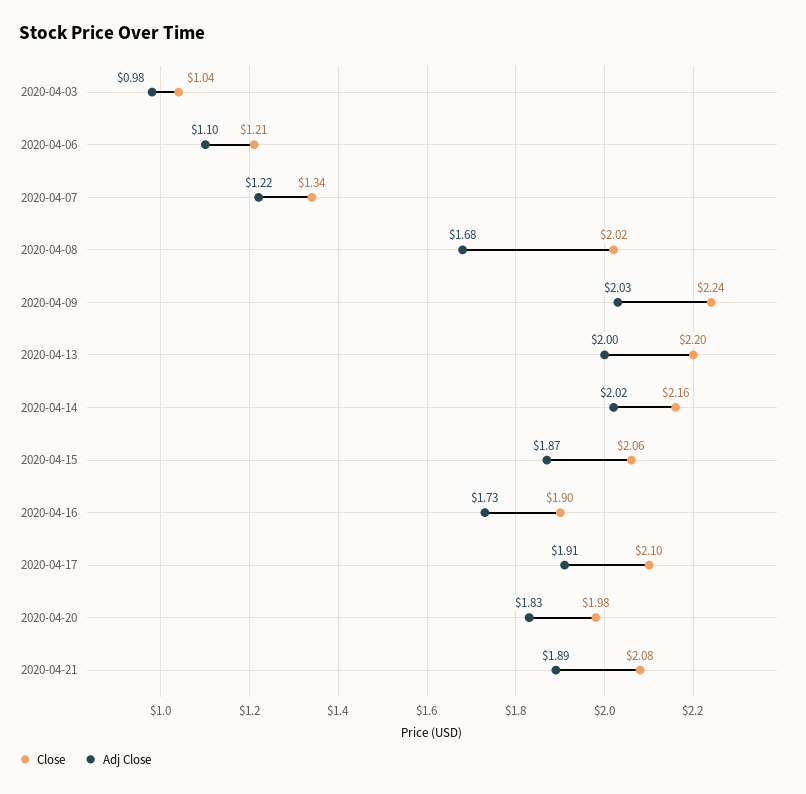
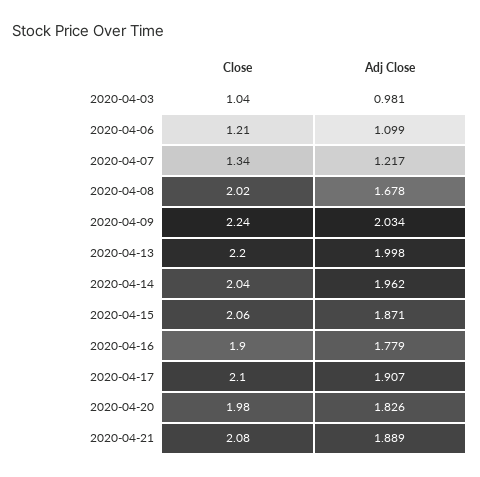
  {
    "Close": {
      "2020-04-03": 1.04,
      "2020-04-06": 1.21,
      "2020-04-07": 1.34,
      "2020-04-08": 2.02,
      "2020-04-09": 2.24,
      "2020-04-13": 2.2,
-     "2020-04-14": 2.16,
+     "2020-04-14": 2.04,
      "2020-04-15": 2.06,
      "2020-04-16": 1.9,
      "2020-04-17": 2.1,
      "2020-04-20": 1.98,
      "2020-04-21": 2.08
    },
    "Adj Close": {
      "2020-04-03": 0.981,
      "2020-04-06": 1.099,
      "2020-04-07": 1.217,
      "2020-04-08": 1.678,
      "2020-04-09": 2.034,
      "2020-04-13": 1.998,
-     "2020-04-14": 2.02,
+     "2020-04-14": 1.962,
      "2020-04-15": 1.871,
-     "2020-04-16": 1.73,
+     "2020-04-16": 1.779,
      "2020-04-17": 1.907,
      "2020-04-20": 1.826,
      "2020-04-21": 1.889
    }
  }

